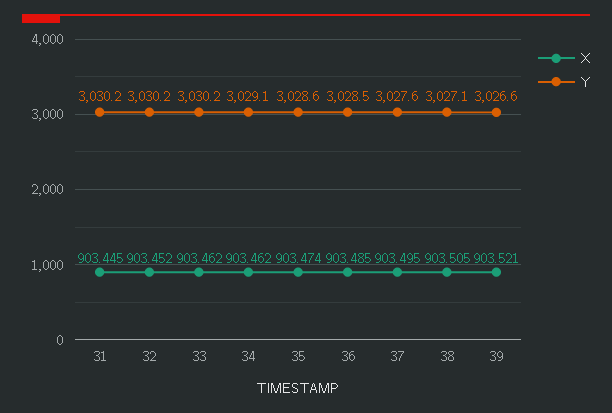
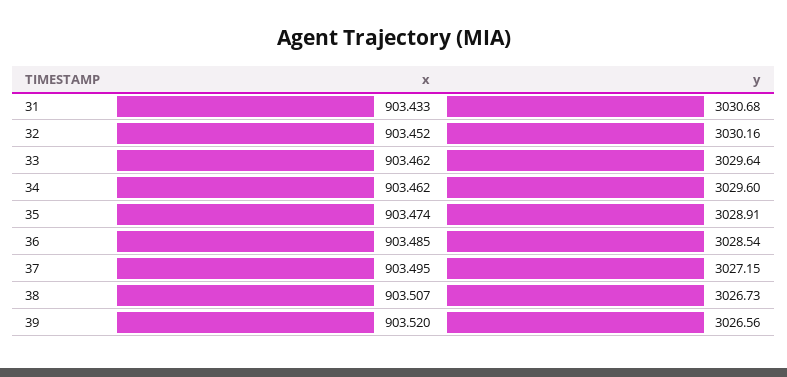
  {
    "X": {
-     "31": 903.445,
+     "31": 903.433,
      "32": 903.452,
      "33": 903.462,
      "34": 903.462,
      "35": 903.474,
      "36": 903.485,
      "37": 903.495,
-     "38": 903.505,
+     "38": 903.507,
-     "39": 903.521
+     "39": 903.52
    },
    "Y": {
-     "31": 3030.2,
+     "31": 3030.68,
      "32": 3030.16,
-     "33": 3030.2,
+     "33": 3029.64,
-     "34": 3029.1,
+     "34": 3029.6,
-     "35": 3028.6,
+     "35": 3028.91,
      "36": 3028.54,
-     "37": 3027.6,
+     "37": 3027.15,
-     "38": 3027.1,
+     "38": 3026.73,
      "39": 3026.56
    }
  }

